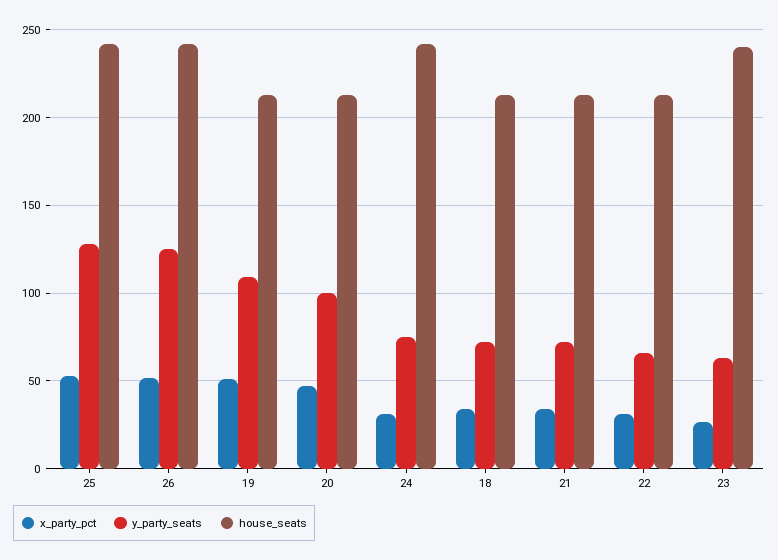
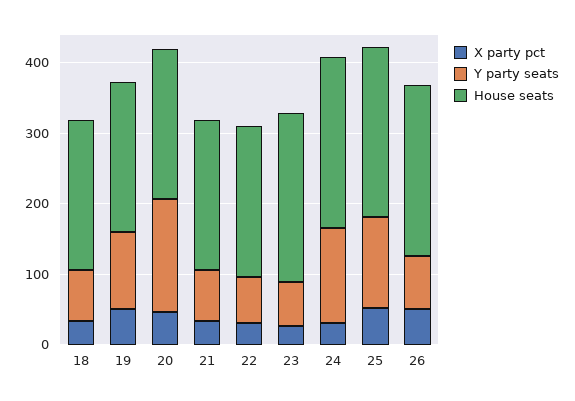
  {
    "x_party_pct": {
      "25": 55,
      "26": 50,
      "19": 50,
      "20": 45,
      "24": 30,
      "18": 35,
      "21": 35,
      "22": 30,
      "23": 25
    },
    "y_party_seats": {
      "25": 130,
-     "26": 125,
+     "26": 80,
      "19": 110,
-     "20": 100,
+     "20": 160,
-     "24": 75,
+     "24": 140,
      "18": 70,
      "21": 70,
      "22": 65,
      "23": 65
    },
    "house_seats": {
      "25": 240,
      "26": 240,
      "19": 215,
      "20": 215,
      "24": 240,
      "18": 215,
      "21": 215,
      "22": 215,
      "23": 240
    }
  }

